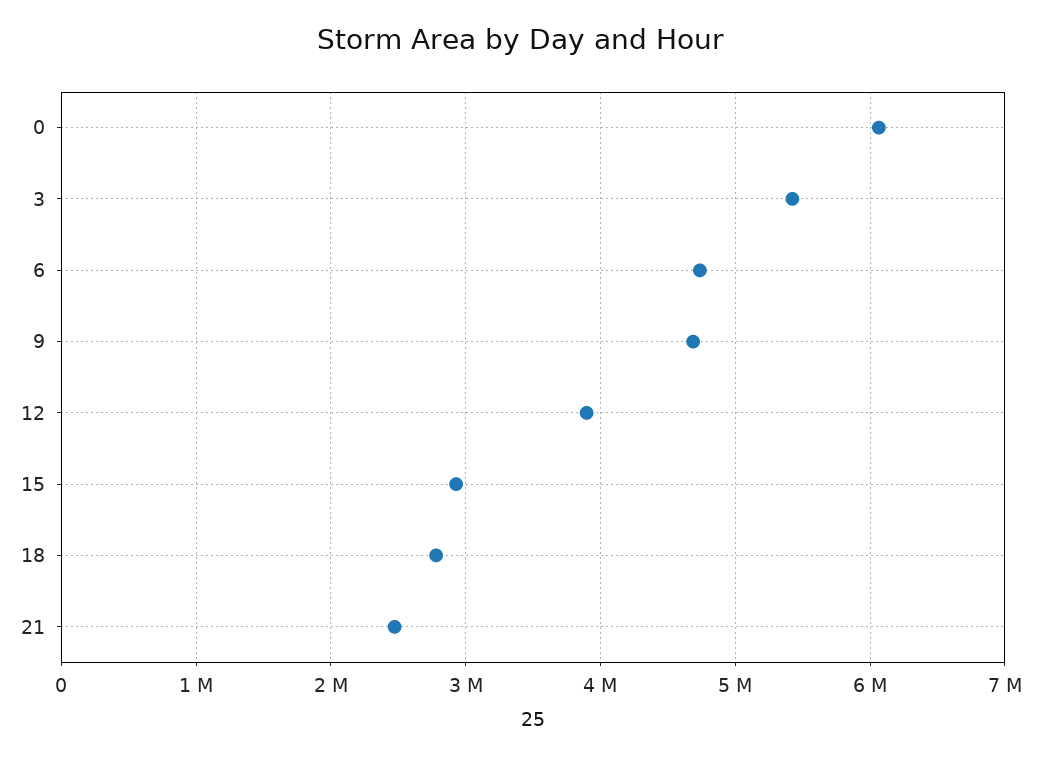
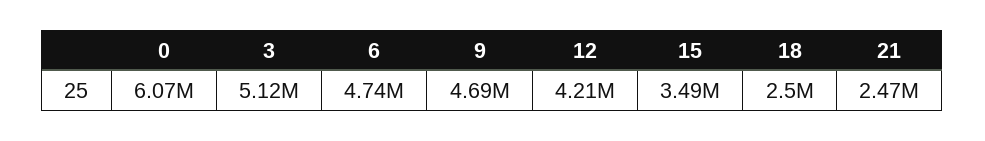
  {
    "0": 6070000,
-   "3": 5400000,
+   "3": 5120000,
    "6": 4740000,
    "9": 4690000,
-   "12": 3900000,
+   "12": 4210000,
-   "15": 2900000,
+   "15": 3490000,
-   "18": 2800000,
+   "18": 2500000,
    "21": 2470000
  }

